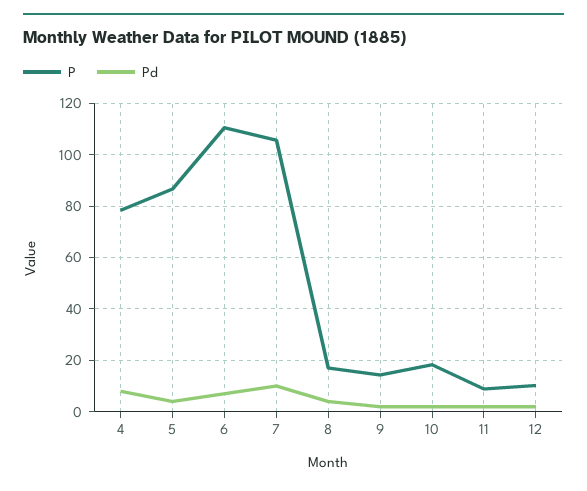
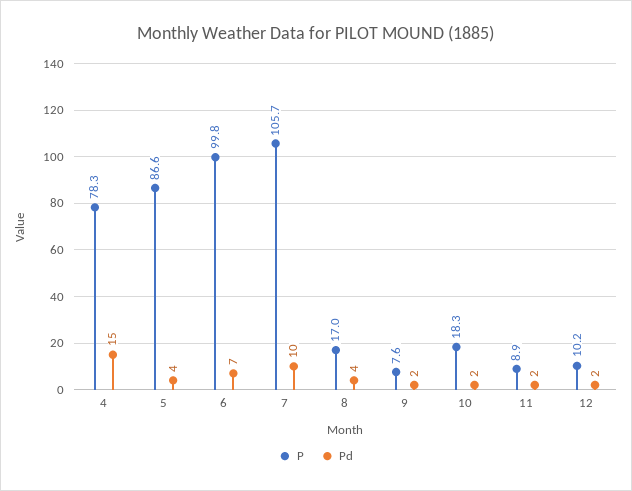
  {
    "P": {
      "4": 78.3,
      "5": 86.6,
-     "6": 110,
+     "6": 99.8,
      "7": 105.7,
      "8": 17,
-     "9": 15,
+     "9": 7.6,
      "10": 18.3,
      "11": 8.9,
      "12": 10.2
    },
    "Pd": {
-     "4": 7.5,
+     "4": 15,
      "5": 4,
      "6": 7,
      "7": 10,
      "8": 4,
      "9": 2,
      "10": 2,
      "11": 2,
      "12": 2
    }
  }

